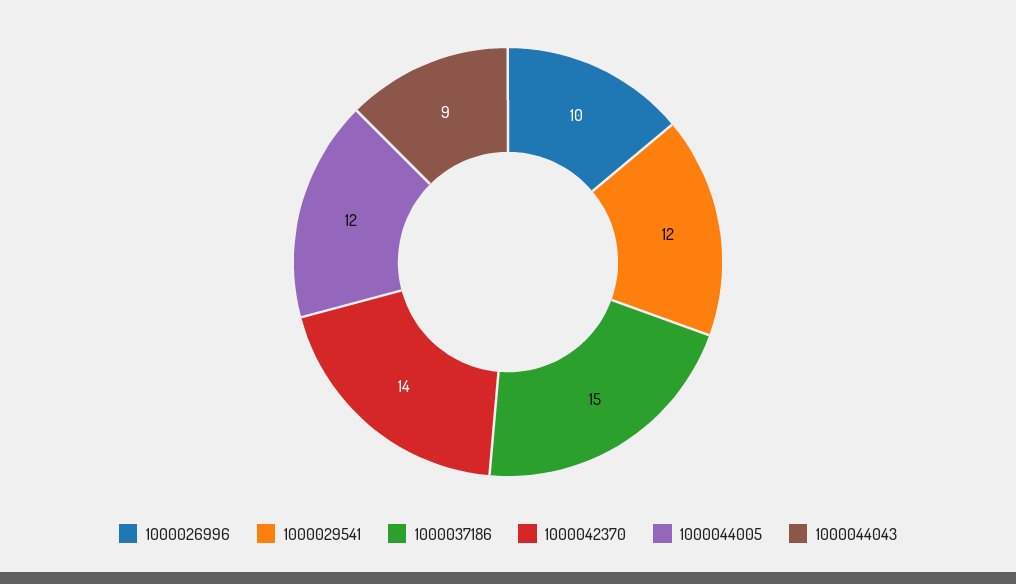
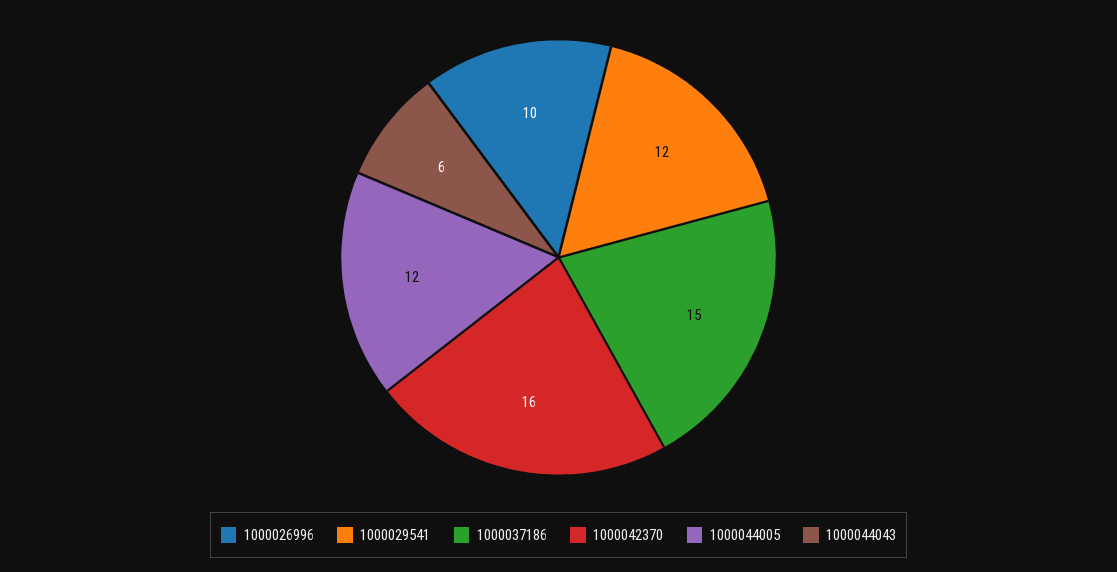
  {
    "1000026996": 10,
    "1000029541": 12,
    "1000037186": 15,
-   "1000042370": 14,
+   "1000042370": 16,
    "1000044005": 12,
-   "1000044043": 9
+   "1000044043": 6
  }

